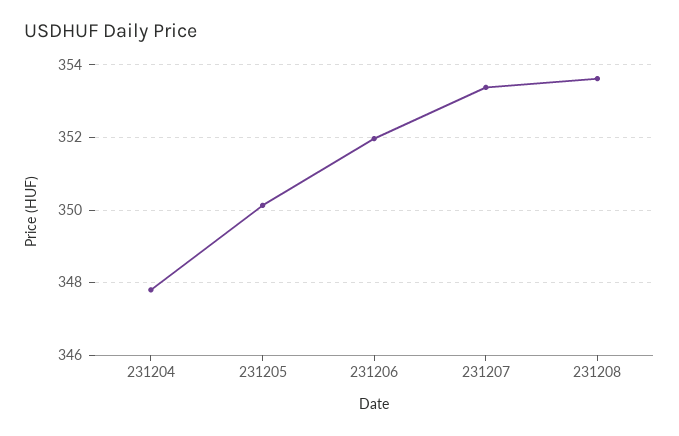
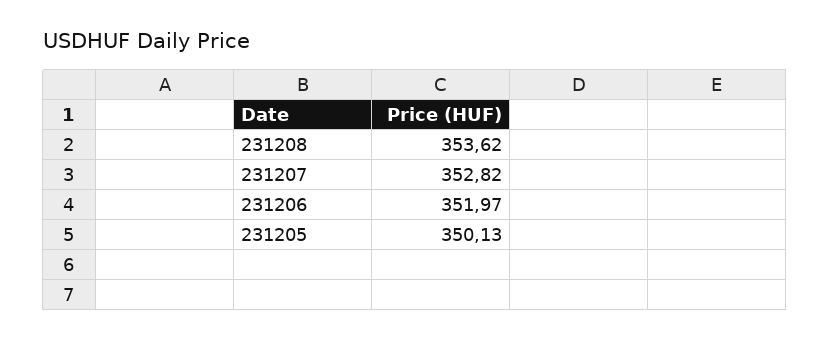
  {
-   "231204": 347.8,
    "231205": 350.13,
    "231206": 351.97,
-   "231207": 353.4,
+   "231207": 352.82,
    "231208": 353.62
  }

